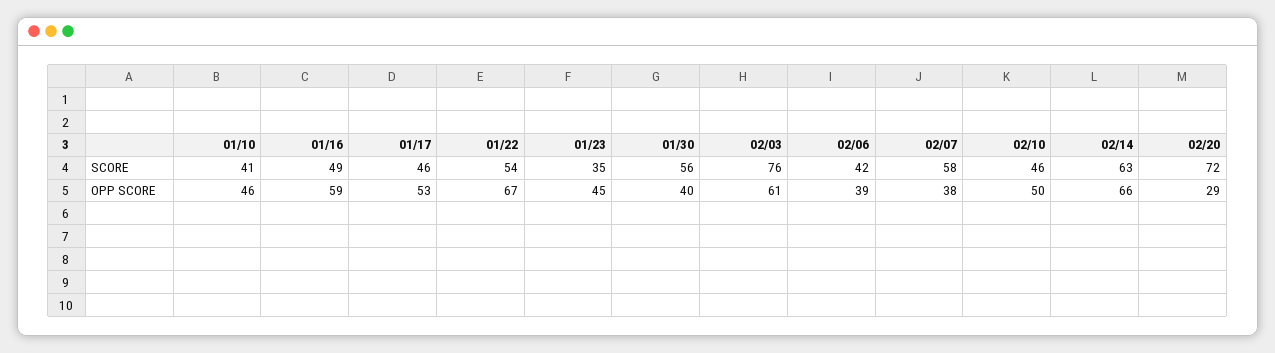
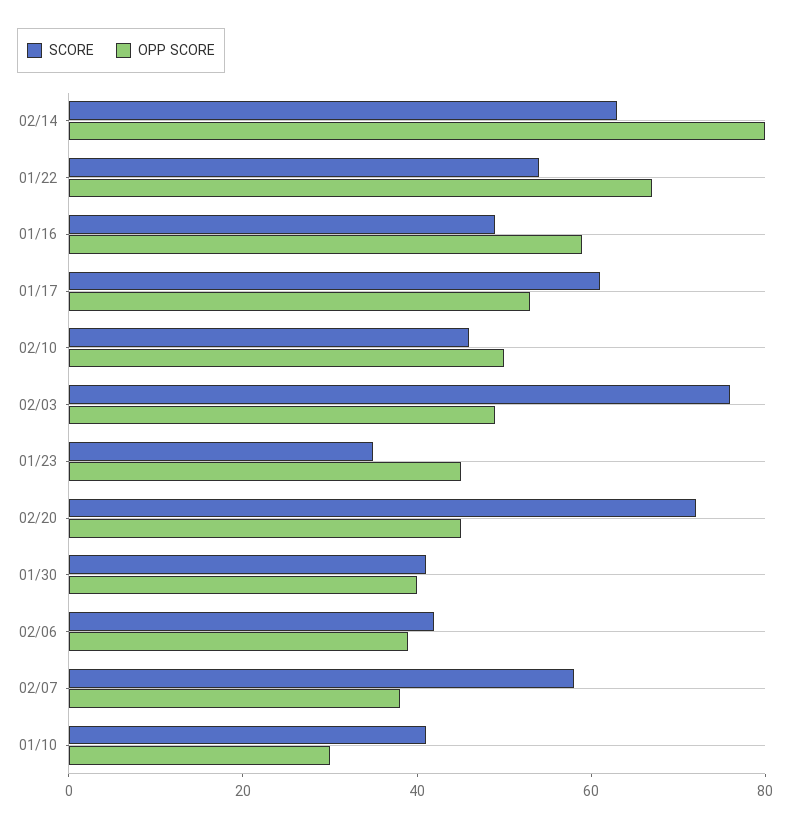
  {
    "SCORE": {
      "01/10": 41,
      "01/16": 49,
-     "01/17": 46,
+     "01/17": 60,
      "01/22": 54,
      "01/23": 35,
-     "01/30": 56,
+     "01/30": 40,
      "02/03": 76,
      "02/06": 42,
      "02/07": 58,
      "02/10": 46,
      "02/14": 63,
      "02/20": 72
    },
    "OPP SCORE": {
-     "01/10": 46,
+     "01/10": 30,
      "01/16": 59,
      "01/17": 53,
      "01/22": 67,
      "01/23": 45,
      "01/30": 40,
-     "02/03": 61,
+     "02/03": 50,
      "02/06": 39,
      "02/07": 38,
      "02/10": 50,
-     "02/14": 66,
+     "02/14": 80,
-     "02/20": 29
+     "02/20": 45
    }
  }

